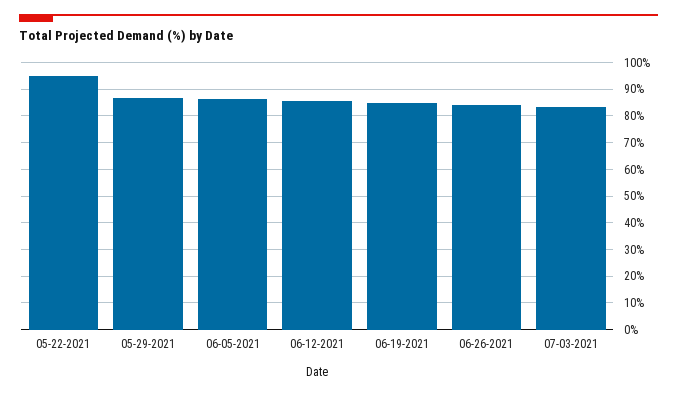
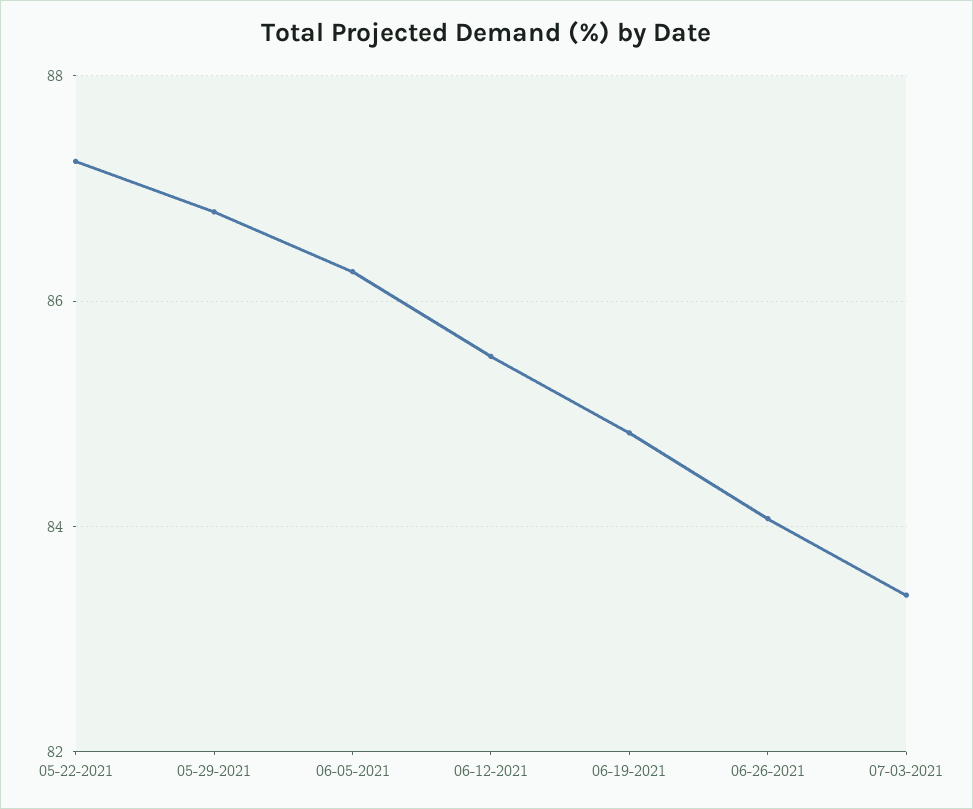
  {
-   "05-22-2021": 95,
+   "05-22-2021": 87.2,
    "05-29-2021": 86.8,
    "06-05-2021": 86.2,
    "06-12-2021": 85.6,
    "06-19-2021": 84.8,
    "06-26-2021": 84,
    "07-03-2021": 83.4
  }

